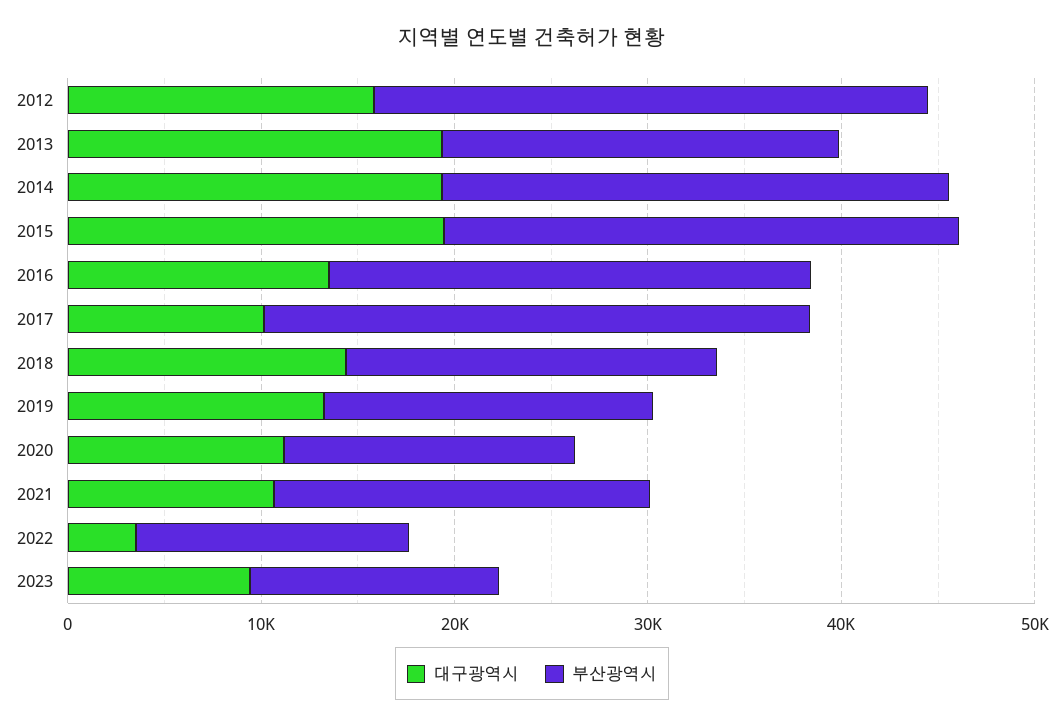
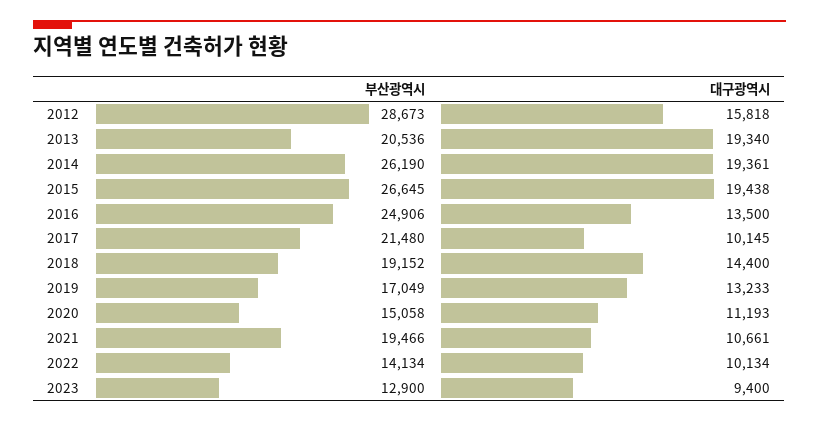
  {
    "대구광역시": {
      "2012": 15818,
      "2013": 19340,
      "2014": 19361,
      "2015": 19438,
      "2016": 13500,
      "2017": 10145,
      "2018": 14400,
      "2019": 13233,
      "2020": 11193,
      "2021": 10661,
-     "2022": 4000,
+     "2022": 10134,
      "2023": 9400
    },
    "부산광역시": {
      "2012": 28673,
      "2013": 20536,
      "2014": 26190,
      "2015": 26645,
      "2016": 24906,
-     "2017": 28000,
+     "2017": 21480,
      "2018": 19152,
      "2019": 17049,
      "2020": 15058,
      "2021": 19466,
      "2022": 14134,
      "2023": 12900
    }
  }

